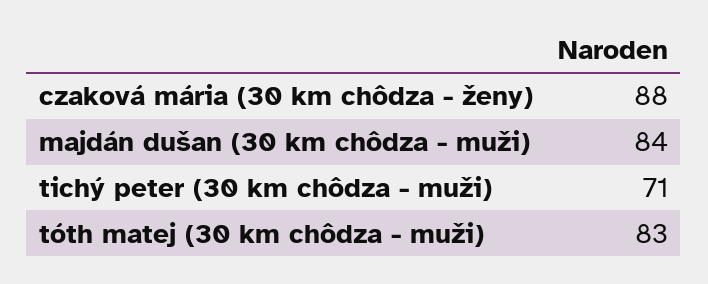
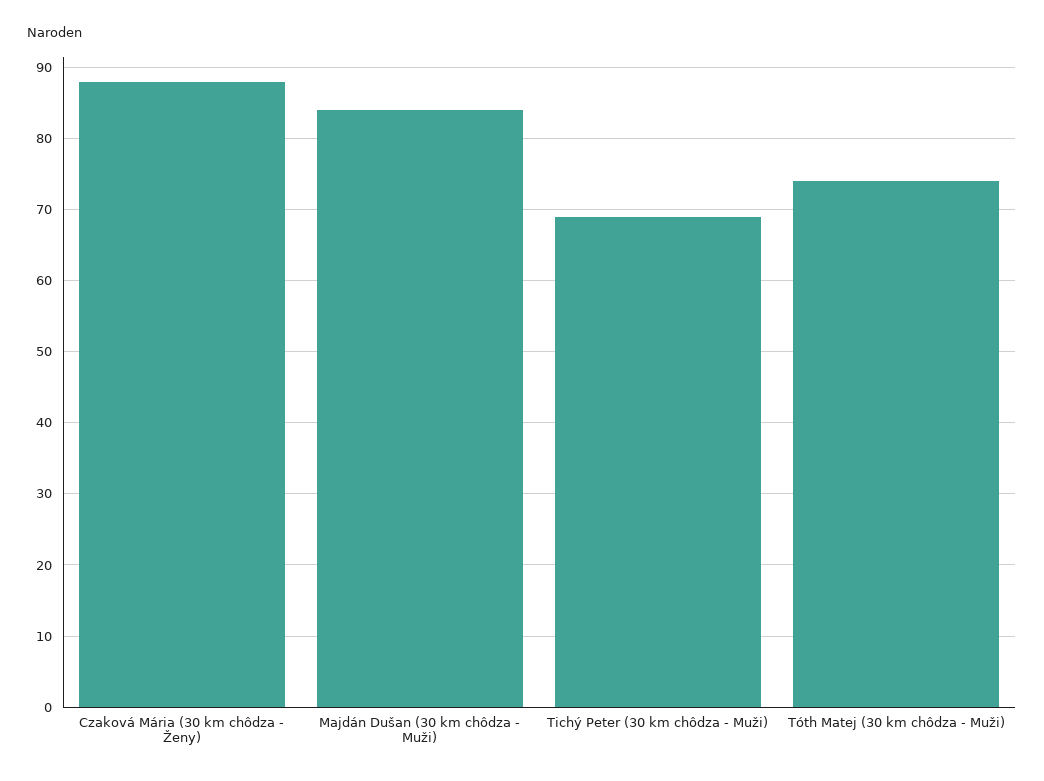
  {
    "czaková mária (30 km chôdza - ženy)": 88,
    "majdán dušan (30 km chôdza - muži)": 84,
-   "tichý peter (30 km chôdza - muži)": 71,
+   "tichý peter (30 km chôdza - muži)": 69,
-   "tóth matej (30 km chôdza - muži)": 83
+   "tóth matej (30 km chôdza - muži)": 74
  }

